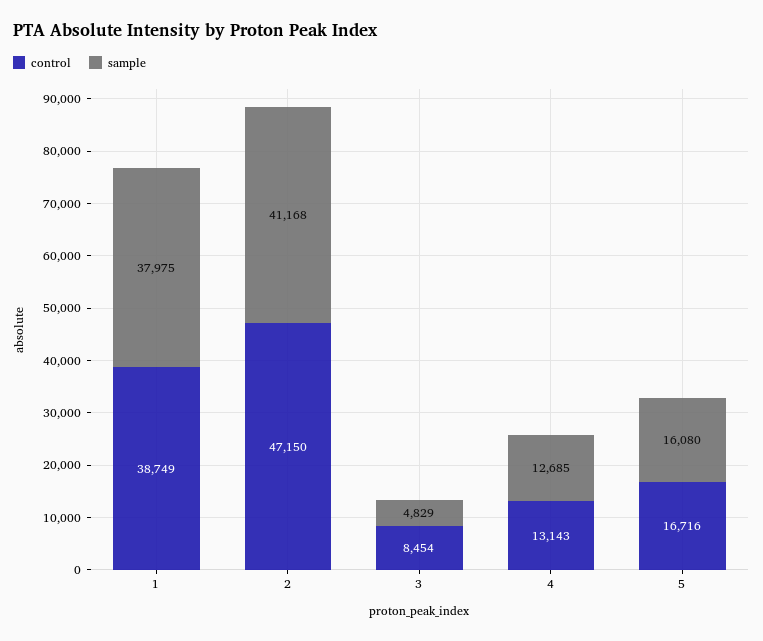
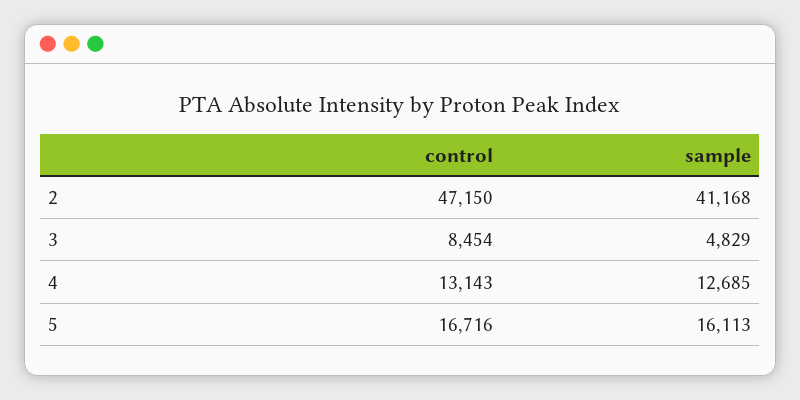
  {
    "control": {
-     "1": 38749,
      "2": 47150,
      "3": 8454,
      "4": 13143,
      "5": 16716
    },
    "sample": {
-     "1": 37975,
      "2": 41168,
      "3": 4829,
      "4": 12685,
-     "5": 16080
+     "5": 16113
    }
  }

